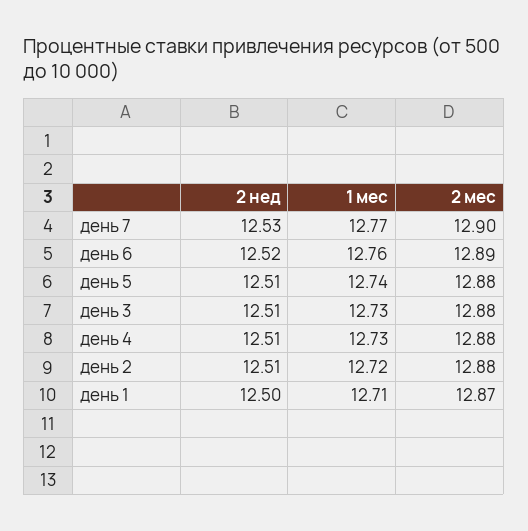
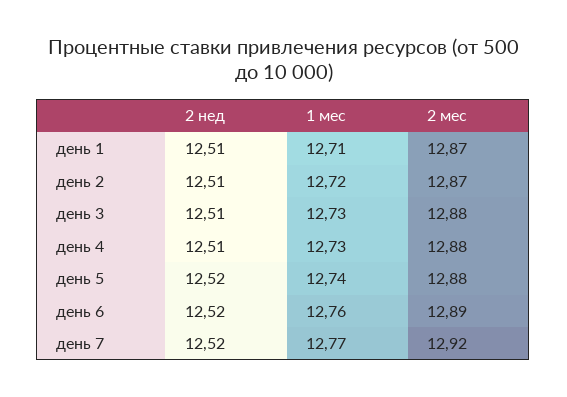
  {
    "2 нед": {
-     "день 7": 12.53,
+     "день 7": 12.52,
      "день 6": 12.52,
-     "день 5": 12.51,
+     "день 5": 12.52,
      "день 3": 12.51,
      "день 4": 12.51,
      "день 2": 12.51,
-     "день 1": 12.5
+     "день 1": 12.51
    },
    "1 мес": {
      "день 7": 12.77,
      "день 6": 12.76,
      "день 5": 12.74,
      "день 3": 12.73,
      "день 4": 12.73,
      "день 2": 12.72,
      "день 1": 12.71
    },
    "2 мес": {
-     "день 7": 12.9,
+     "день 7": 12.92,
      "день 6": 12.89,
      "день 5": 12.88,
      "день 3": 12.88,
      "день 4": 12.88,
-     "день 2": 12.88,
+     "день 2": 12.87,
      "день 1": 12.87
    }
  }

